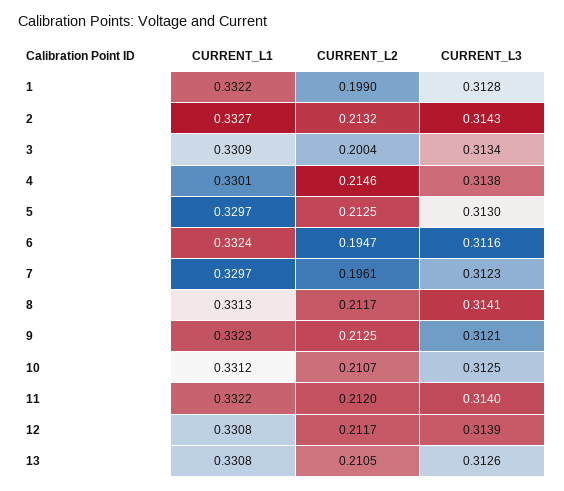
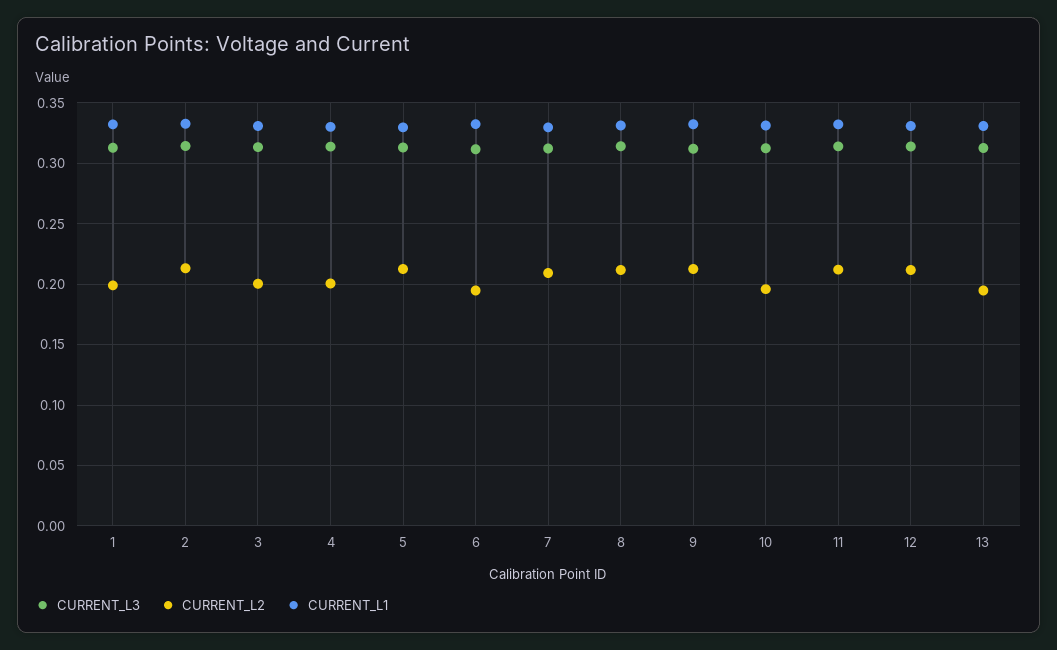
  {
    "CURRENT_L1": {
      "1": 0.3322,
      "2": 0.3327,
      "3": 0.3309,
      "4": 0.3301,
      "5": 0.3297,
      "6": 0.3324,
      "7": 0.3297,
      "8": 0.3313,
      "9": 0.3323,
      "10": 0.3312,
      "11": 0.3322,
      "12": 0.3308,
      "13": 0.3308
    },
    "CURRENT_L2": {
      "1": 0.199,
      "2": 0.2132,
      "3": 0.2004,
-     "4": 0.2146,
+     "4": 0.2,
      "5": 0.2125,
      "6": 0.1947,
-     "7": 0.1961,
+     "7": 0.21,
      "8": 0.2117,
      "9": 0.2125,
-     "10": 0.2107,
+     "10": 0.195,
      "11": 0.212,
      "12": 0.2117,
-     "13": 0.2105
+     "13": 0.195
    },
    "CURRENT_L3": {
      "1": 0.3128,
      "2": 0.3143,
      "3": 0.3134,
      "4": 0.3138,
      "5": 0.313,
      "6": 0.3116,
      "7": 0.3123,
      "8": 0.3141,
      "9": 0.3121,
      "10": 0.3125,
      "11": 0.314,
      "12": 0.3139,
      "13": 0.3126
    }
  }

